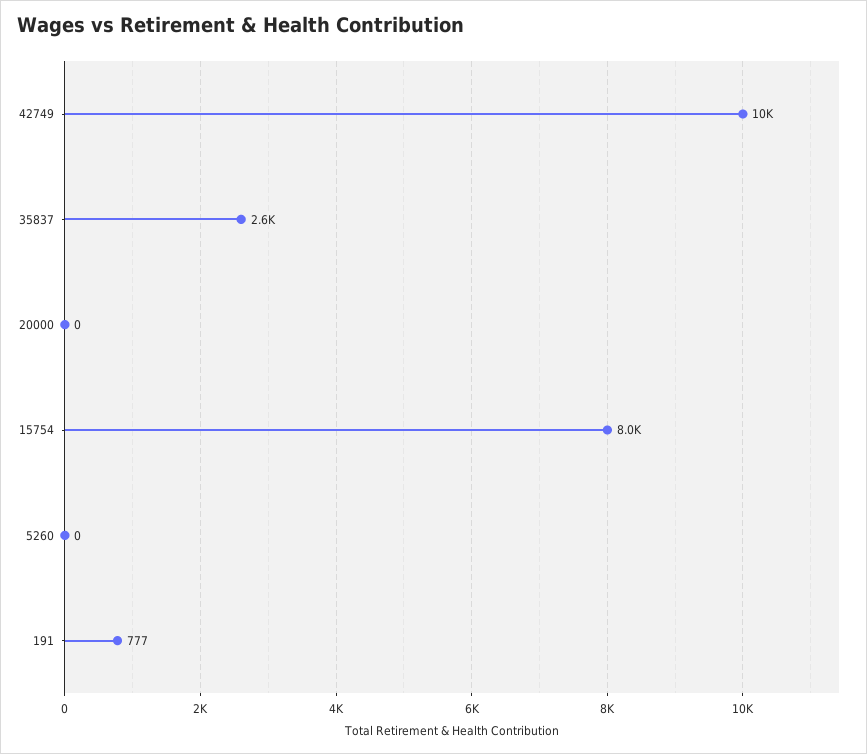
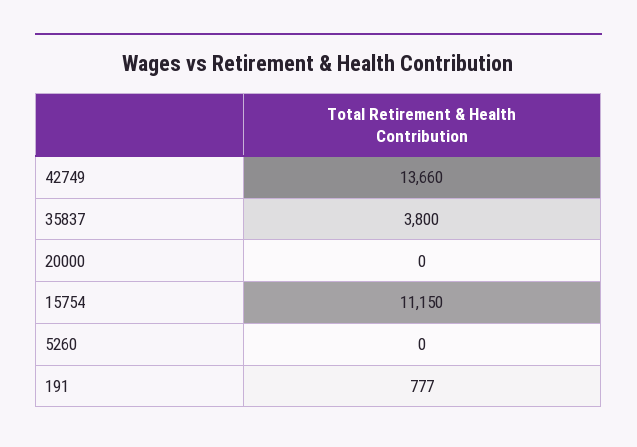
  {
-   "42749": 10000,
+   "42749": 13660,
-   "35837": 2600,
+   "35837": 3800,
    "20000": 0,
-   "15754": 8000,
+   "15754": 11150,
    "5260": 0,
    "191": 777
  }

